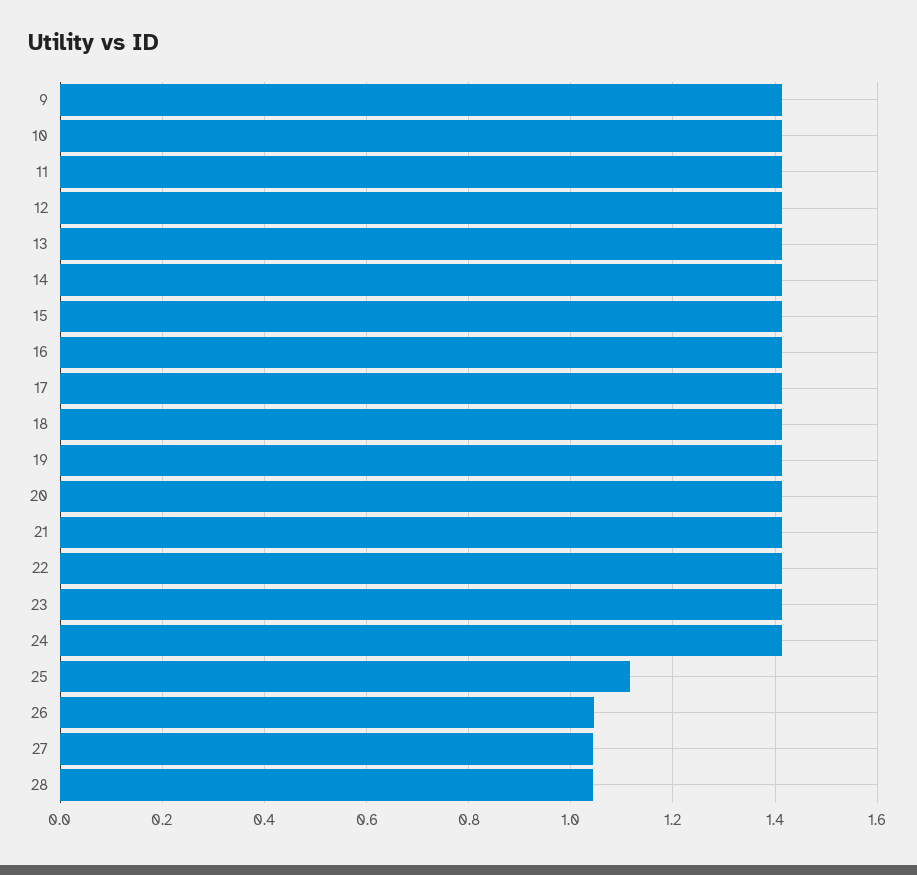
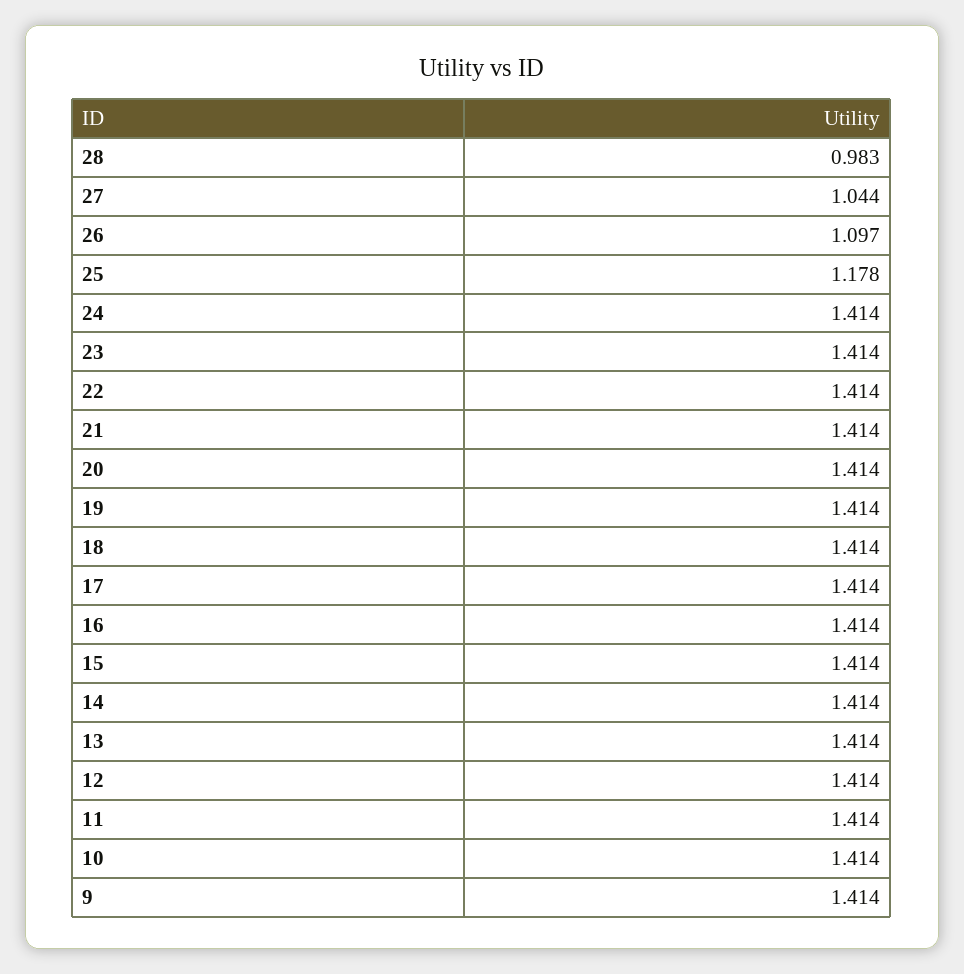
  {
    "9": 1.414,
    "10": 1.414,
    "11": 1.414,
    "12": 1.414,
    "13": 1.414,
    "14": 1.414,
    "15": 1.414,
    "16": 1.414,
    "17": 1.414,
    "18": 1.414,
    "19": 1.414,
    "20": 1.414,
    "21": 1.414,
    "22": 1.414,
    "23": 1.414,
    "24": 1.414,
-   "25": 1.12,
+   "25": 1.178,
-   "26": 1.04,
+   "26": 1.097,
    "27": 1.044,
-   "28": 1.04
+   "28": 0.983
  }

